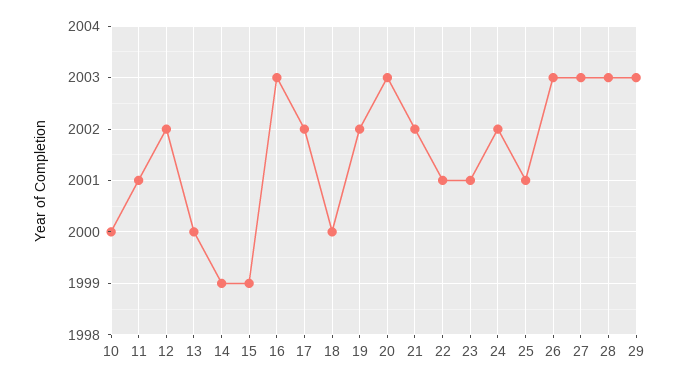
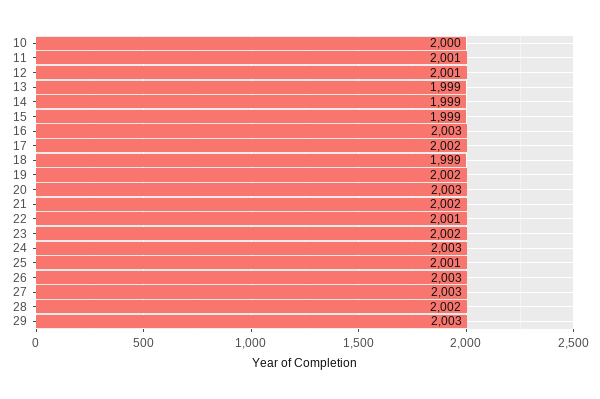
  {
    "10": 2000,
    "11": 2001,
-   "12": 2002,
+   "12": 2001,
-   "13": 2000,
+   "13": 1999,
    "14": 1999,
    "15": 1999,
    "16": 2003,
    "17": 2002,
-   "18": 2000,
+   "18": 1999,
    "19": 2002,
    "20": 2003,
    "21": 2002,
    "22": 2001,
-   "23": 2001,
+   "23": 2002,
-   "24": 2002,
+   "24": 2003,
    "25": 2001,
    "26": 2003,
    "27": 2003,
-   "28": 2003,
+   "28": 2002,
    "29": 2003
  }

